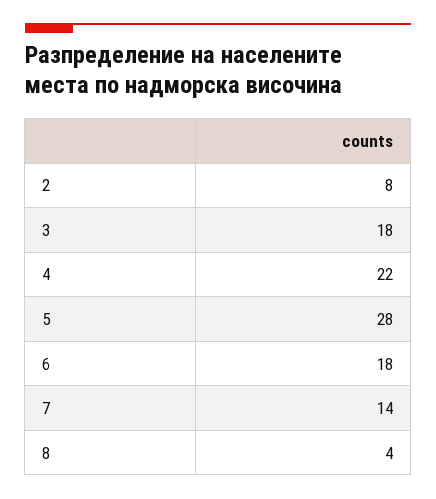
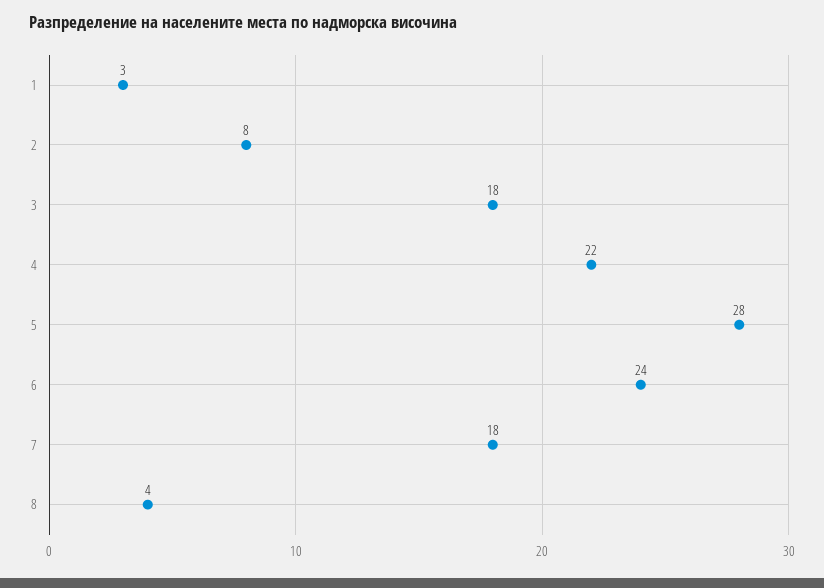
  {
    "2": 8,
    "3": 18,
    "4": 22,
    "5": 28,
-   "6": 18,
+   "6": 24,
-   "7": 14,
+   "7": 18,
-   "8": 4
+   "8": 4,
+   "1": 3
  }

